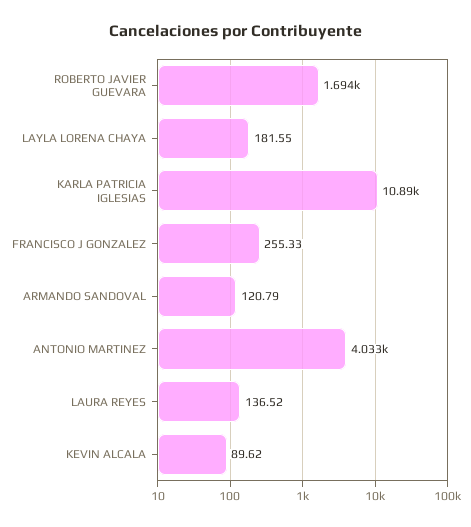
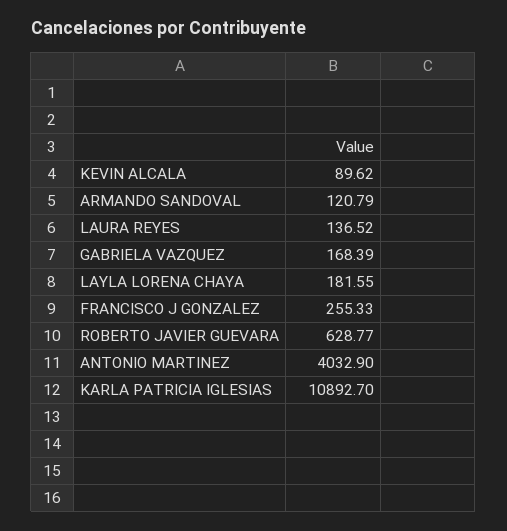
  {
-   "ROBERTO JAVIER GUEVARA": 1694,
+   "ROBERTO JAVIER GUEVARA": 628.77,
    "LAYLA LORENA CHAYA": 181.55,
    "KARLA PATRICIA IGLESIAS": 10892.7,
    "FRANCISCO J GONZALEZ": 255.33,
    "ARMANDO SANDOVAL": 120.79,
    "ANTONIO MARTINEZ": 4032.9,
    "LAURA REYES": 136.52,
-   "KEVIN ALCALA": 89.62
+   "KEVIN ALCALA": 89.62,
+   "GABRIELA VAZQUEZ": 168.39
  }

